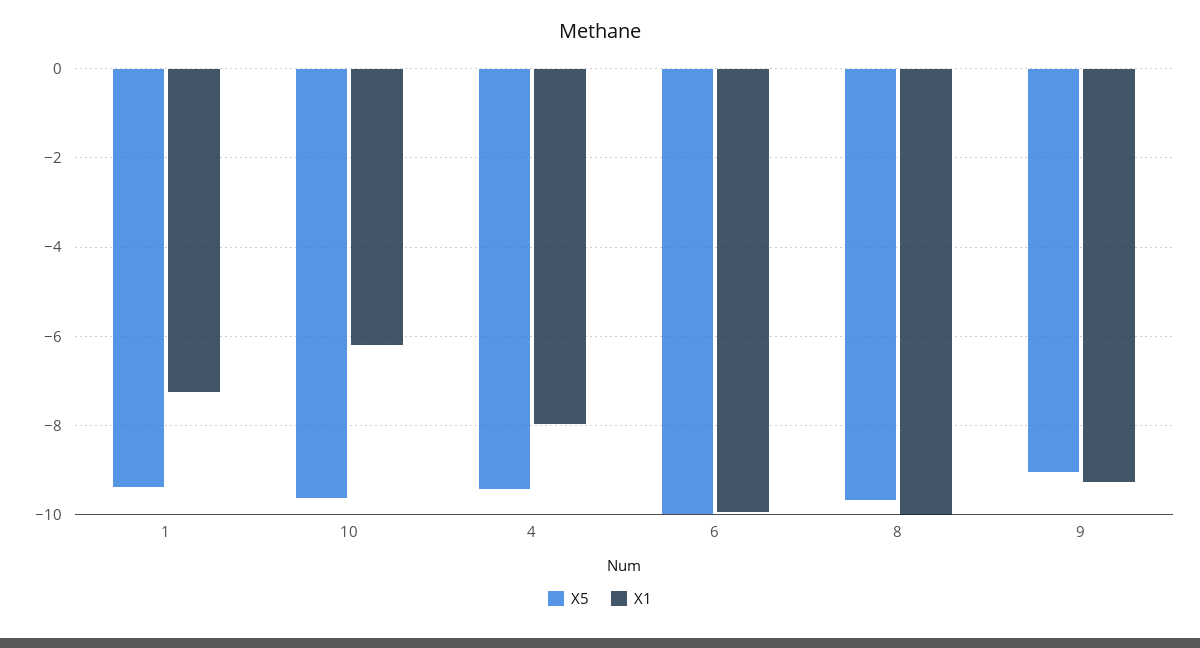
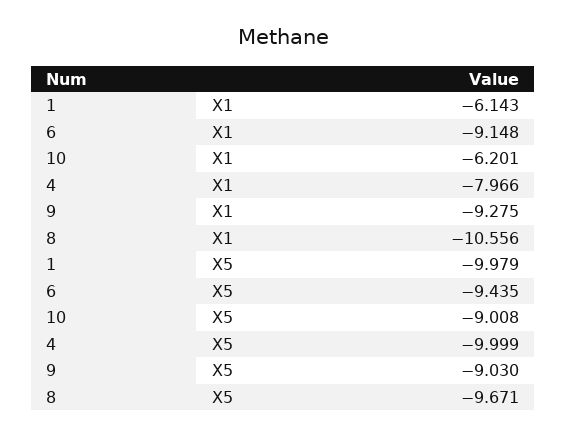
  {
    "X5": {
-     "1": -9.4,
+     "1": -9.979,
-     "10": -9.6,
+     "10": -9.008,
-     "4": -9.4,
+     "4": -9.999,
-     "6": -10,
+     "6": -9.435,
      "8": -9.671,
      "9": -9.03
    },
    "X1": {
-     "1": -7.2,
+     "1": -6.143,
      "10": -6.201,
      "4": -7.966,
-     "6": -10,
+     "6": -9.148,
-     "8": -10,
+     "8": -10.556,
      "9": -9.275
    }
  }

